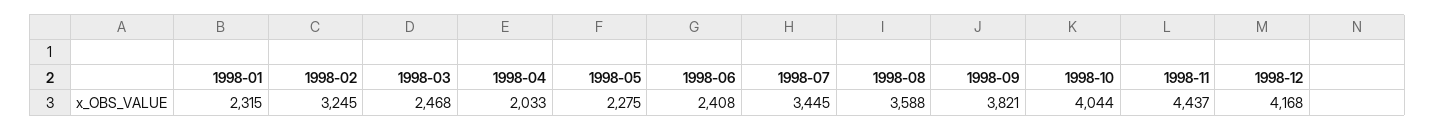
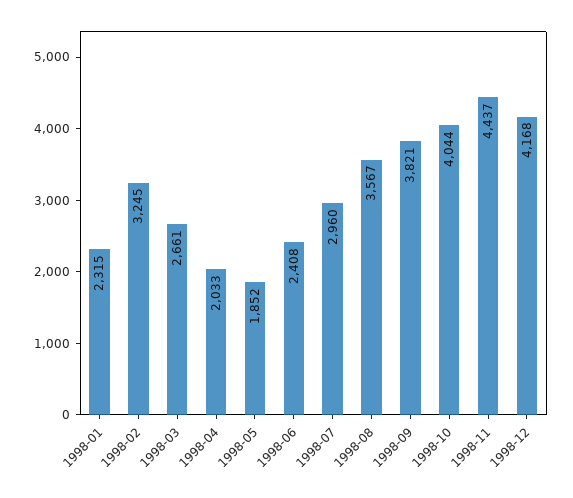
  {
    "1998-01": 2315,
    "1998-02": 3245,
-   "1998-03": 2468,
+   "1998-03": 2661,
    "1998-04": 2033,
-   "1998-05": 2275,
+   "1998-05": 1852,
    "1998-06": 2408,
-   "1998-07": 3445,
+   "1998-07": 2960,
-   "1998-08": 3588,
+   "1998-08": 3567,
    "1998-09": 3821,
    "1998-10": 4044,
    "1998-11": 4437,
    "1998-12": 4168
  }

